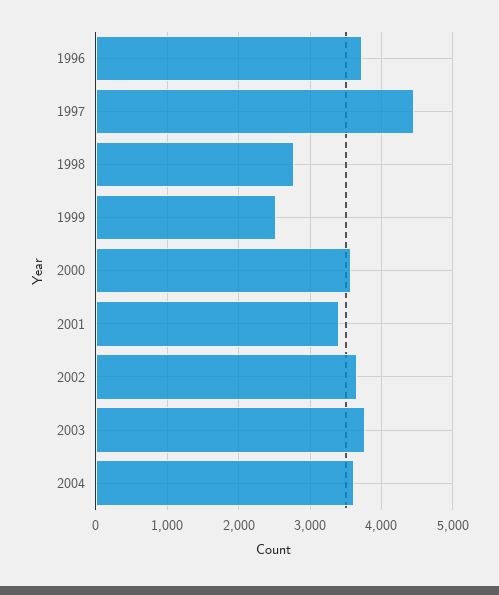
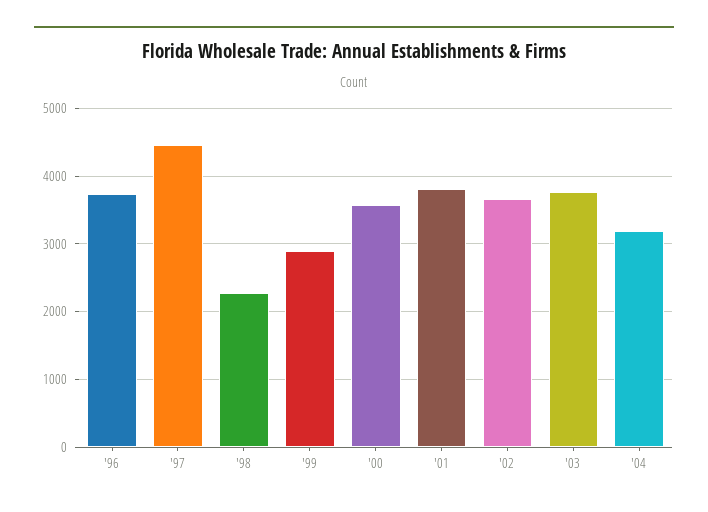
  {
    "1996": 3700,
    "1997": 4500,
-   "1998": 2800,
+   "1998": 2300,
-   "1999": 2500,
+   "1999": 2900,
    "2000": 3600,
-   "2001": 3400,
+   "2001": 3800,
    "2002": 3700,
    "2003": 3800,
-   "2004": 3600
+   "2004": 3200
  }

